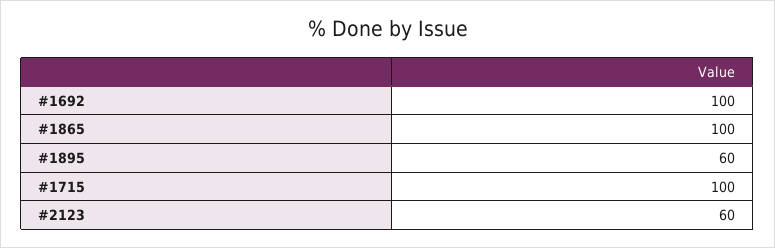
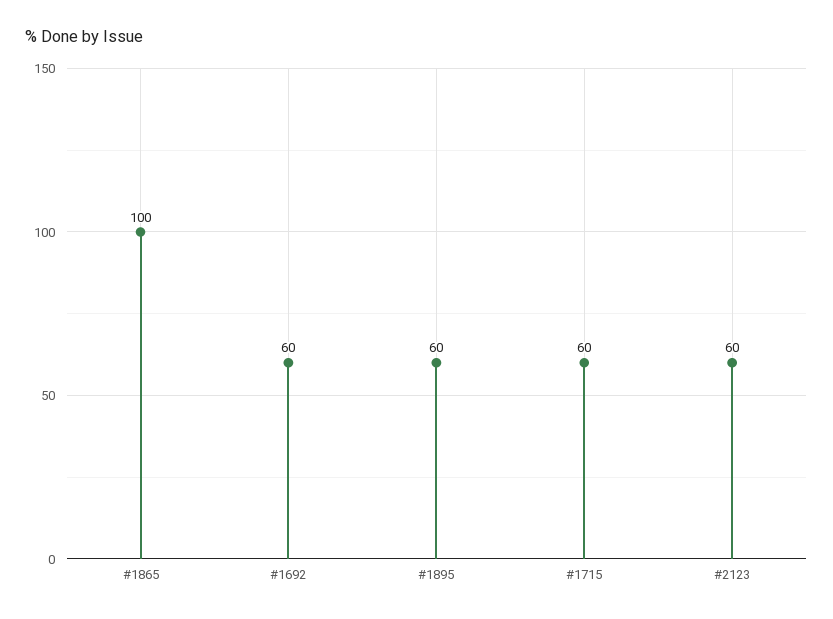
  {
-   "#1692": 100,
+   "#1692": 60,
    "#1865": 100,
    "#1895": 60,
-   "#1715": 100,
+   "#1715": 60,
    "#2123": 60
  }

